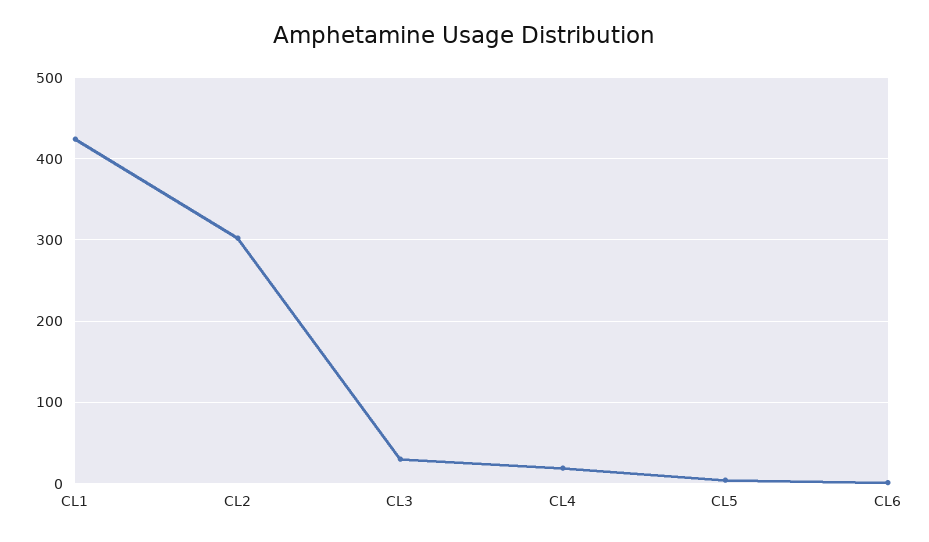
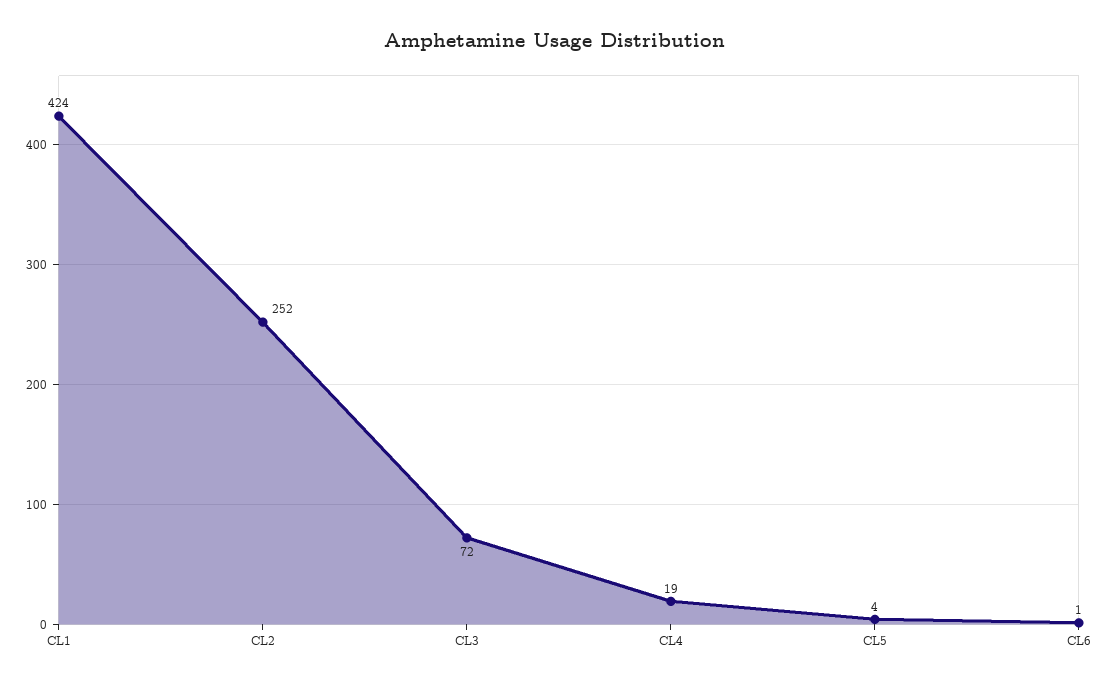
  {
    "CL1": 424,
-   "CL2": 300,
+   "CL2": 252,
-   "CL3": 30,
+   "CL3": 72,
    "CL4": 19,
    "CL5": 4,
    "CL6": 1
  }

